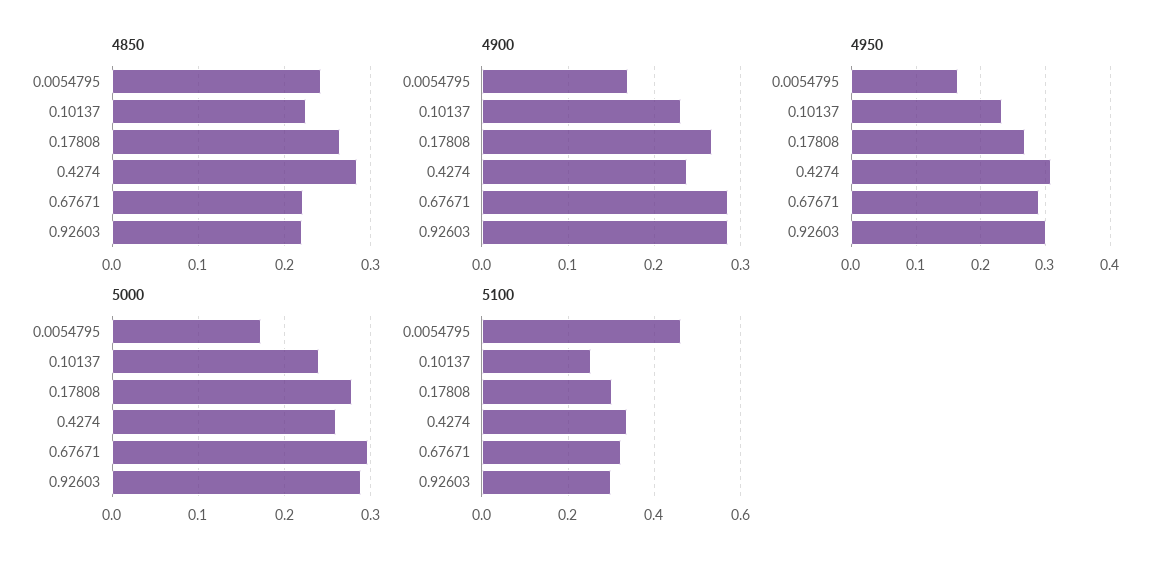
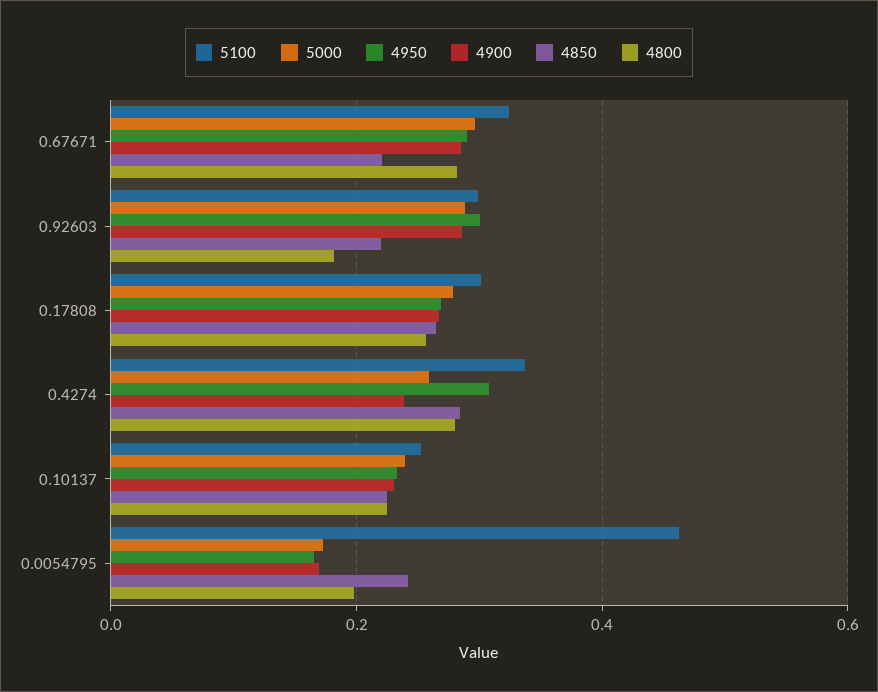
  {
    "4850": {
      "0.0054795": 0.24,
      "0.10137": 0.22,
      "0.17808": 0.26,
      "0.4274": 0.28,
      "0.67671": 0.22,
      "0.92603": 0.22
    },
    "4900": {
      "0.0054795": 0.17,
      "0.10137": 0.23,
      "0.17808": 0.27,
      "0.4274": 0.24,
      "0.67671": 0.29,
      "0.92603": 0.29
    },
    "4950": {
      "0.0054795": 0.17,
      "0.10137": 0.23,
      "0.17808": 0.27,
      "0.4274": 0.31,
      "0.67671": 0.29,
      "0.92603": 0.3
    },
    "5000": {
      "0.0054795": 0.17,
      "0.10137": 0.24,
      "0.17808": 0.28,
      "0.4274": 0.26,
      "0.67671": 0.3,
      "0.92603": 0.29
    },
    "5100": {
      "0.0054795": 0.46,
      "0.10137": 0.26,
      "0.17808": 0.3,
      "0.4274": 0.34,
      "0.67671": 0.32,
      "0.92603": 0.3
-   }
+   },
+   "4800": {
+     "0.67671": 0.28,
+     "0.92603": 0.18,
+     "0.17808": 0.26,
+     "0.4274": 0.28,
+     "0.10137": 0.22,
+     "0.0054795": 0.2
+   }
  }

